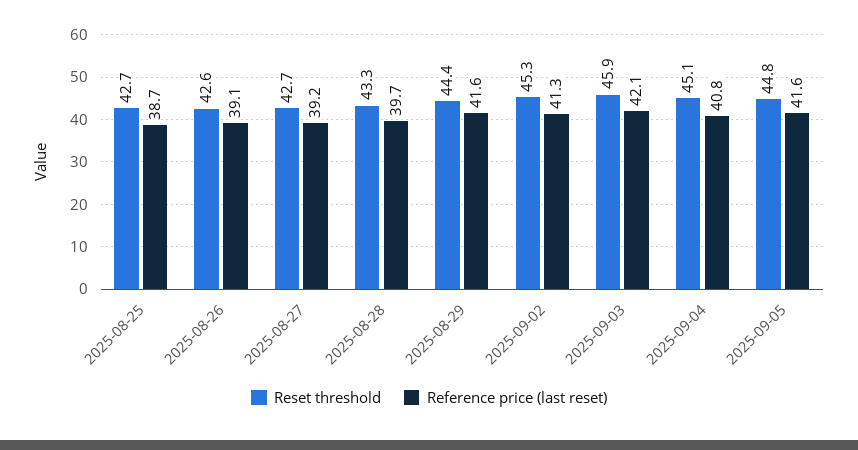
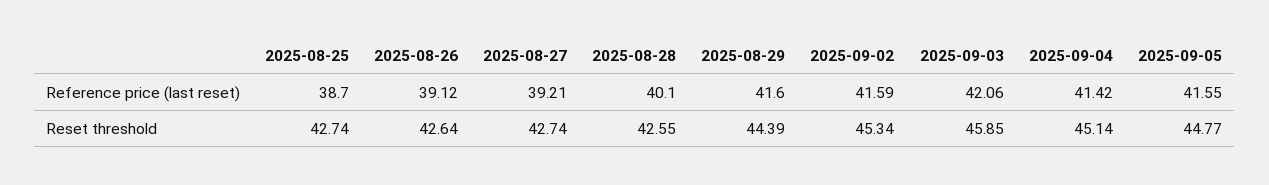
  {
    "Reset threshold": {
      "2025-08-25": 42.74,
      "2025-08-26": 42.64,
      "2025-08-27": 42.74,
-     "2025-08-28": 43.3,
+     "2025-08-28": 42.55,
      "2025-08-29": 44.39,
      "2025-09-02": 45.34,
      "2025-09-03": 45.85,
      "2025-09-04": 45.14,
      "2025-09-05": 44.77
    },
    "Reference price (last reset)": {
      "2025-08-25": 38.7,
      "2025-08-26": 39.12,
      "2025-08-27": 39.21,
-     "2025-08-28": 39.7,
+     "2025-08-28": 40.1,
      "2025-08-29": 41.6,
-     "2025-09-02": 41.3,
+     "2025-09-02": 41.59,
      "2025-09-03": 42.06,
-     "2025-09-04": 40.8,
+     "2025-09-04": 41.42,
      "2025-09-05": 41.55
    }
  }

